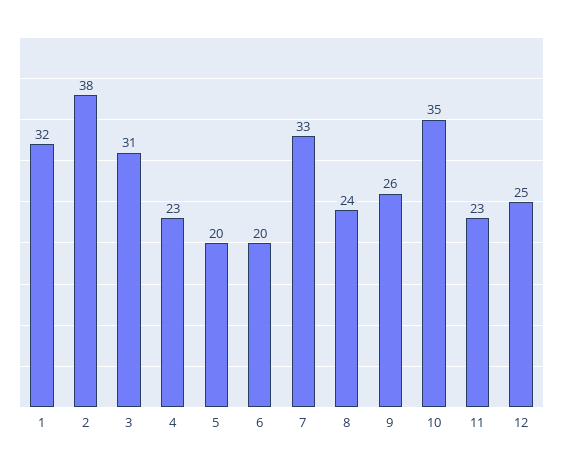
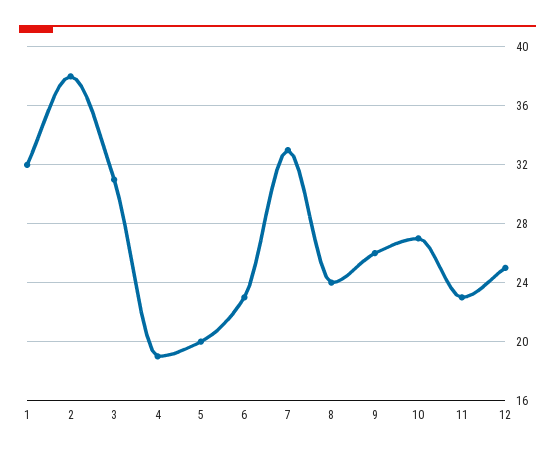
  {
    "1": 32,
    "2": 38,
    "3": 31,
-   "4": 23,
+   "4": 19,
    "5": 20,
-   "6": 20,
+   "6": 23,
    "7": 33,
    "8": 24,
    "9": 26,
-   "10": 35,
+   "10": 27,
    "11": 23,
    "12": 25
  }

